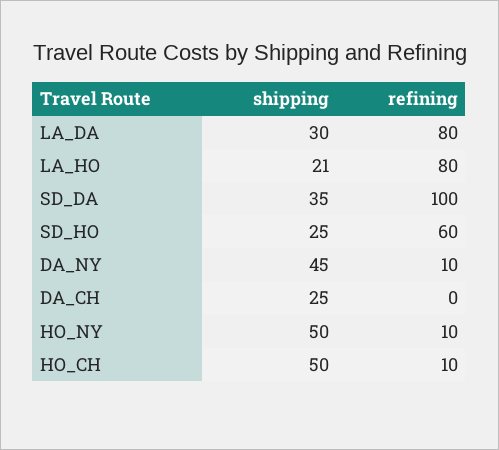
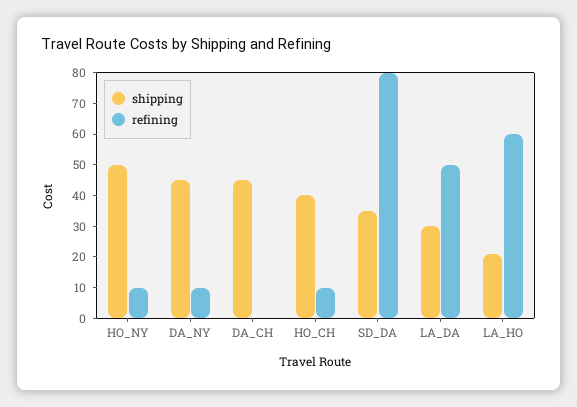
  {
    "shipping": {
      "LA_DA": 30,
      "LA_HO": 21,
      "SD_DA": 35,
-     "SD_HO": 25,
      "DA_NY": 45,
-     "DA_CH": 25,
+     "DA_CH": 45,
      "HO_NY": 50,
-     "HO_CH": 50
+     "HO_CH": 40
    },
    "refining": {
-     "LA_DA": 80,
+     "LA_DA": 50,
-     "LA_HO": 80,
+     "LA_HO": 60,
-     "SD_DA": 100,
+     "SD_DA": 80,
-     "SD_HO": 60,
      "DA_NY": 10,
      "DA_CH": 0,
      "HO_NY": 10,
      "HO_CH": 10
    }
  }

